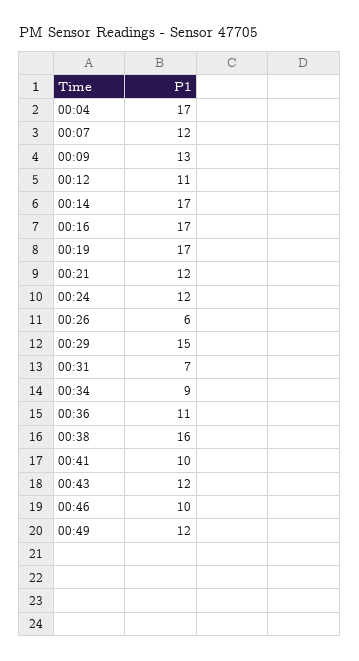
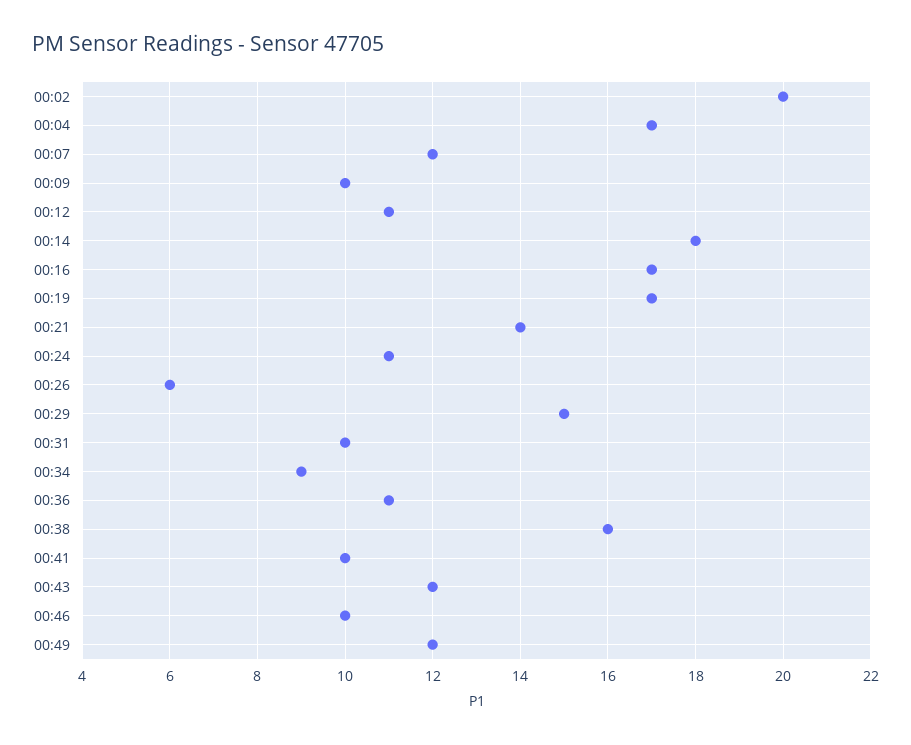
  {
    "00:04": 17,
    "00:07": 12,
-   "00:09": 13,
+   "00:09": 10,
    "00:12": 11,
-   "00:14": 17,
+   "00:14": 18,
    "00:16": 17,
    "00:19": 17,
-   "00:21": 12,
+   "00:21": 14,
-   "00:24": 12,
+   "00:24": 11,
    "00:26": 6,
    "00:29": 15,
-   "00:31": 7,
+   "00:31": 10,
    "00:34": 9,
    "00:36": 11,
    "00:38": 16,
    "00:41": 10,
    "00:43": 12,
    "00:46": 10,
-   "00:49": 12
+   "00:49": 12,
+   "00:02": 20
  }

